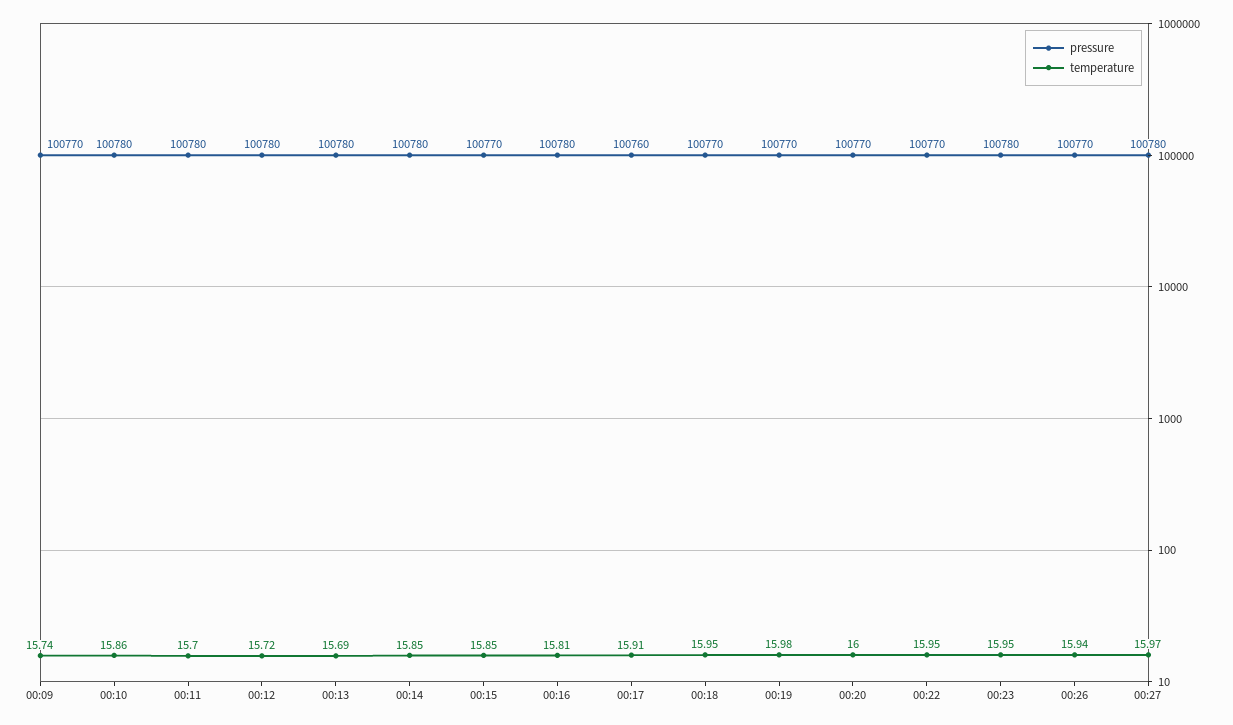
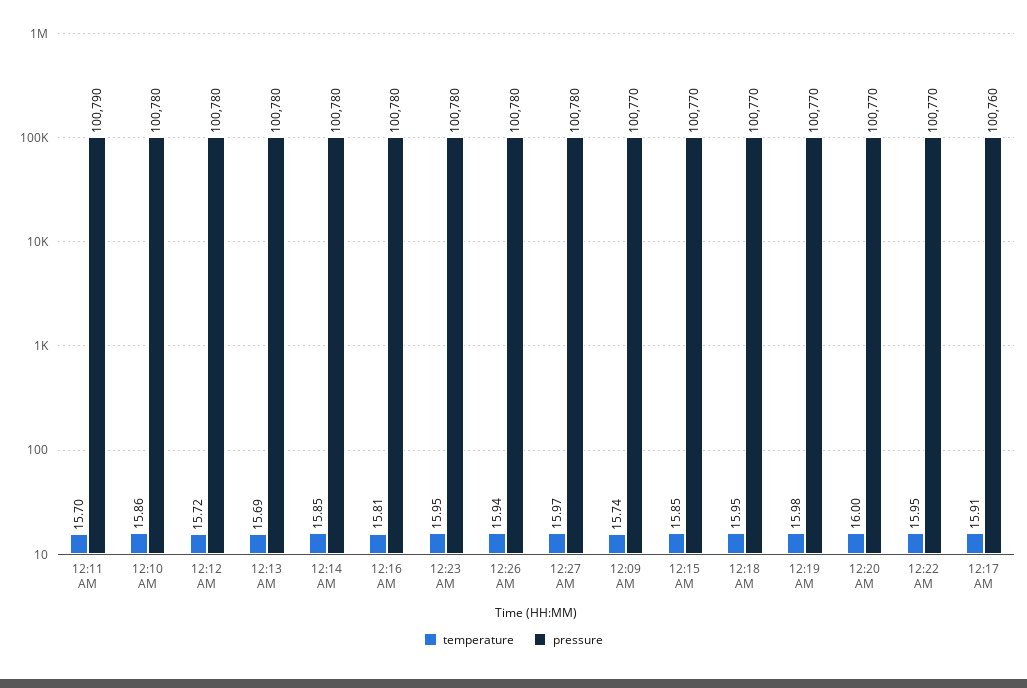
  {
    "pressure": {
      "00:09": 100770,
      "00:10": 100780,
-     "00:11": 100780,
+     "00:11": 100790,
      "00:12": 100780,
      "00:13": 100780,
      "00:14": 100780,
      "00:15": 100770,
      "00:16": 100780,
      "00:17": 100760,
      "00:18": 100770,
      "00:19": 100770,
      "00:20": 100770,
      "00:22": 100770,
      "00:23": 100780,
-     "00:26": 100770,
+     "00:26": 100780,
      "00:27": 100780
    },
    "temperature": {
      "00:09": 15.74,
      "00:10": 15.86,
      "00:11": 15.7,
      "00:12": 15.72,
      "00:13": 15.69,
      "00:14": 15.85,
      "00:15": 15.85,
      "00:16": 15.81,
      "00:17": 15.91,
      "00:18": 15.95,
      "00:19": 15.98,
      "00:20": 16,
      "00:22": 15.95,
      "00:23": 15.95,
      "00:26": 15.94,
      "00:27": 15.97
    }
  }

